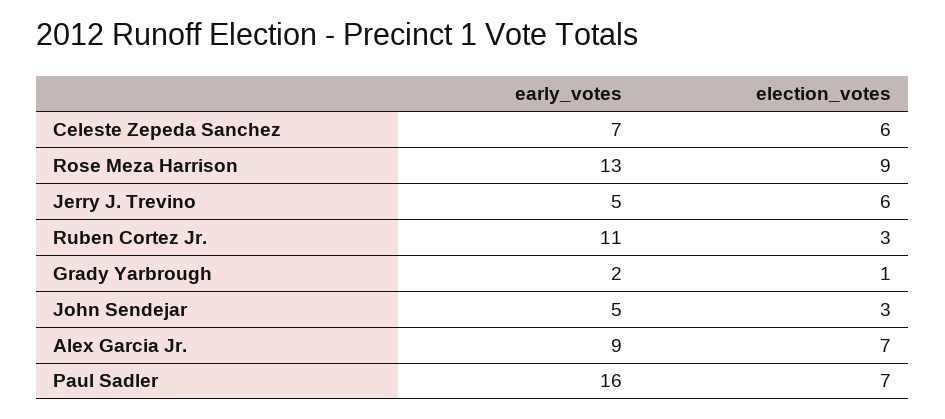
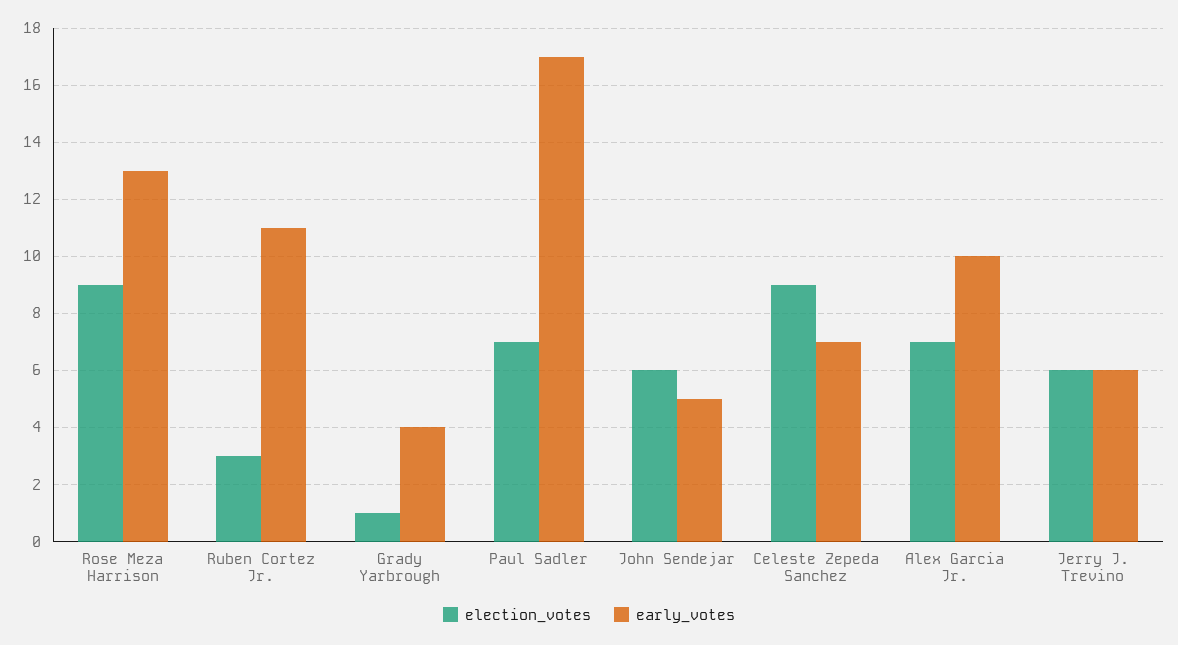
  {
    "early_votes": {
      "Celeste Zepeda Sanchez": 7,
      "Rose Meza Harrison": 13,
-     "Jerry J. Trevino": 5,
+     "Jerry J. Trevino": 6,
      "Ruben Cortez Jr.": 11,
-     "Grady Yarbrough": 2,
+     "Grady Yarbrough": 4,
      "John Sendejar": 5,
-     "Alex Garcia Jr.": 9,
+     "Alex Garcia Jr.": 10,
-     "Paul Sadler": 16
+     "Paul Sadler": 17
    },
    "election_votes": {
-     "Celeste Zepeda Sanchez": 6,
+     "Celeste Zepeda Sanchez": 9,
      "Rose Meza Harrison": 9,
      "Jerry J. Trevino": 6,
      "Ruben Cortez Jr.": 3,
      "Grady Yarbrough": 1,
-     "John Sendejar": 3,
+     "John Sendejar": 6,
      "Alex Garcia Jr.": 7,
      "Paul Sadler": 7
    }
  }

